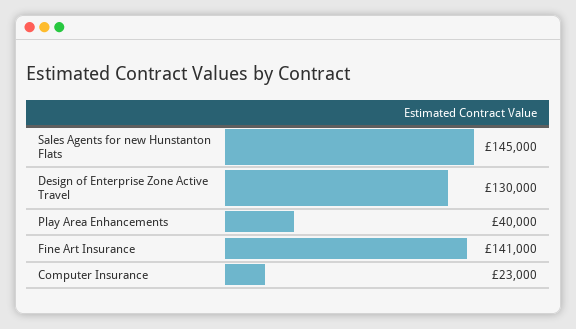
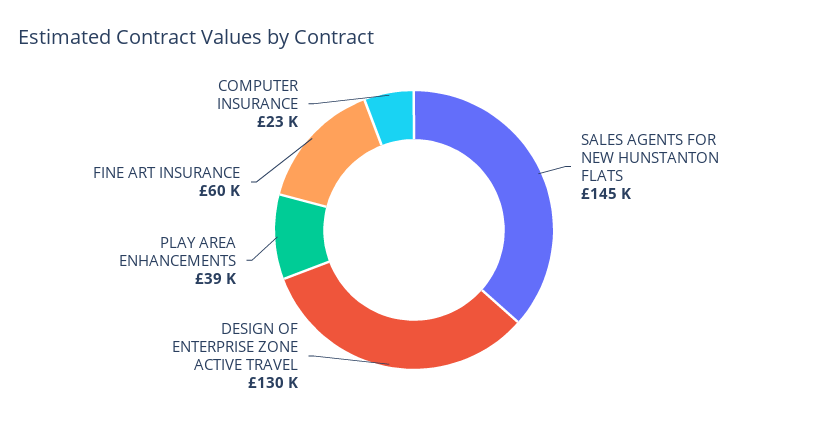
  {
    "Sales Agents for new Hunstanton Flats": 145000,
    "Design of Enterprise Zone Active Travel": 130000,
-   "Play Area Enhancements": 40000,
+   "Play Area Enhancements": 39000,
-   "Fine Art Insurance": 141000,
+   "Fine Art Insurance": 60000,
    "Computer Insurance": 23000
  }

